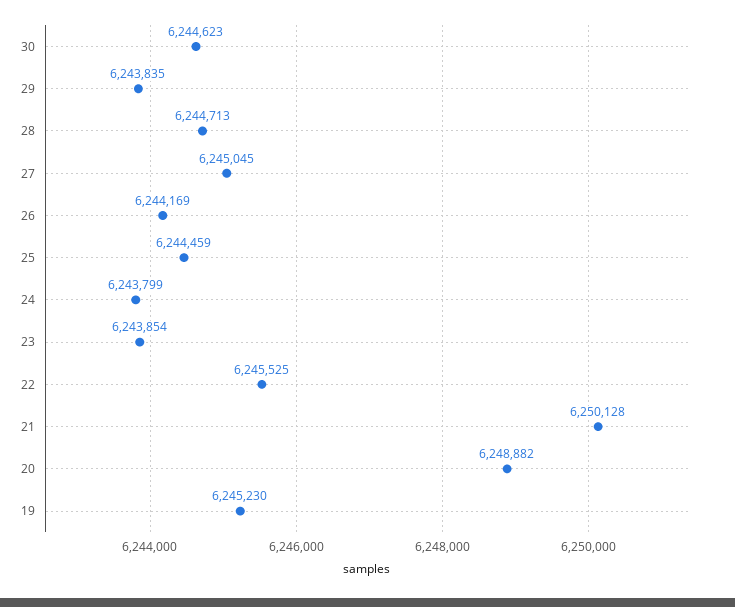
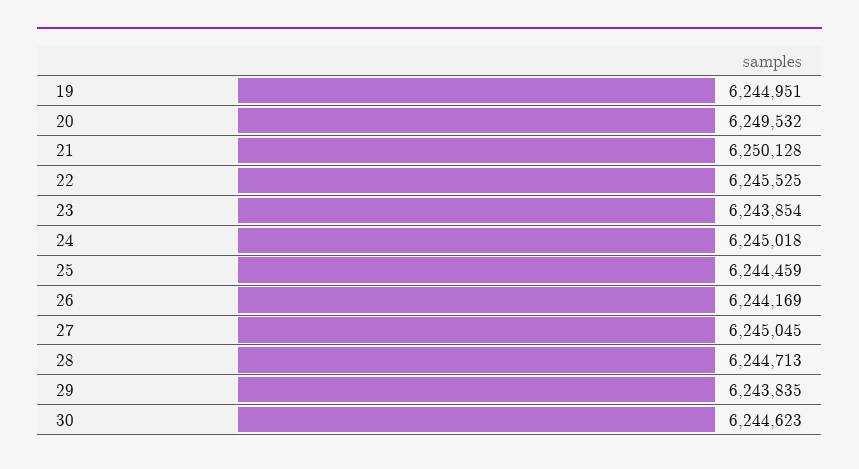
  {
    "30": 6244623,
    "29": 6243835,
    "28": 6244713,
    "27": 6245045,
    "26": 6244169,
    "25": 6244459,
-   "24": 6243799,
+   "24": 6245018,
    "23": 6243854,
    "22": 6245525,
    "21": 6250128,
-   "20": 6248882,
+   "20": 6249532,
-   "19": 6245230
+   "19": 6244951
  }

